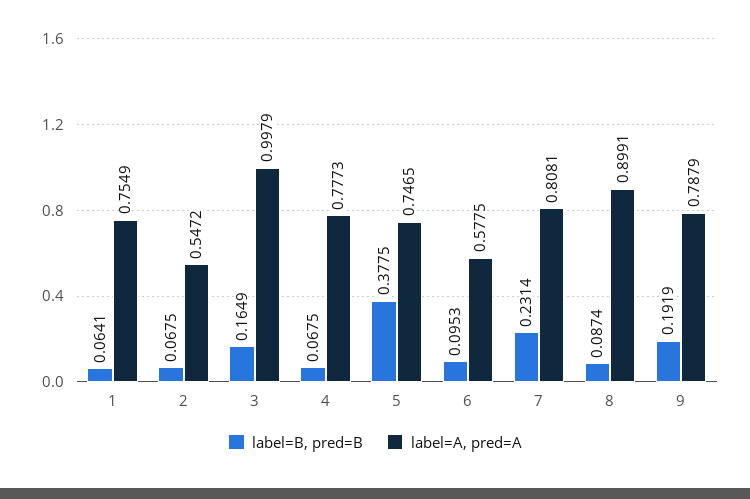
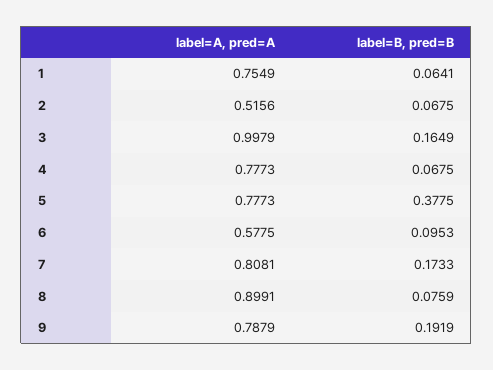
  {
    "label=B, pred=B": {
      "1": 0.0641,
      "2": 0.0675,
      "3": 0.1649,
      "4": 0.0675,
      "5": 0.3775,
      "6": 0.0953,
-     "7": 0.2314,
+     "7": 0.1733,
-     "8": 0.0874,
+     "8": 0.0759,
      "9": 0.1919
    },
    "label=A, pred=A": {
      "1": 0.7549,
-     "2": 0.5472,
+     "2": 0.5156,
      "3": 0.9979,
      "4": 0.7773,
-     "5": 0.7465,
+     "5": 0.7773,
      "6": 0.5775,
      "7": 0.8081,
      "8": 0.8991,
      "9": 0.7879
    }
  }

